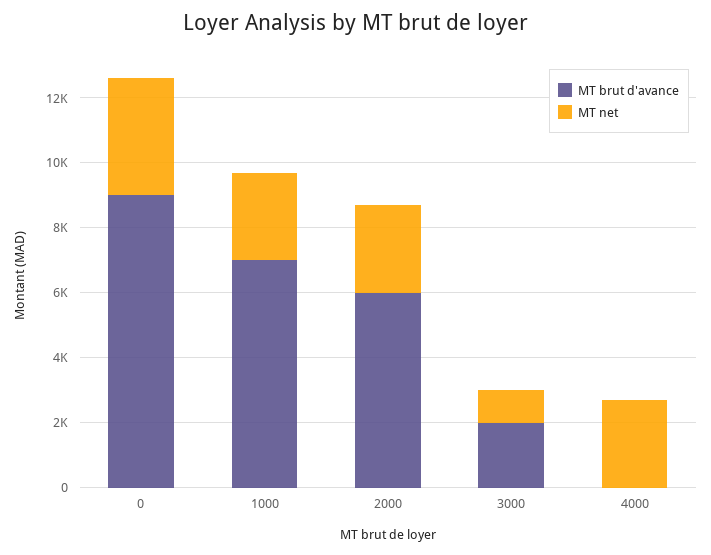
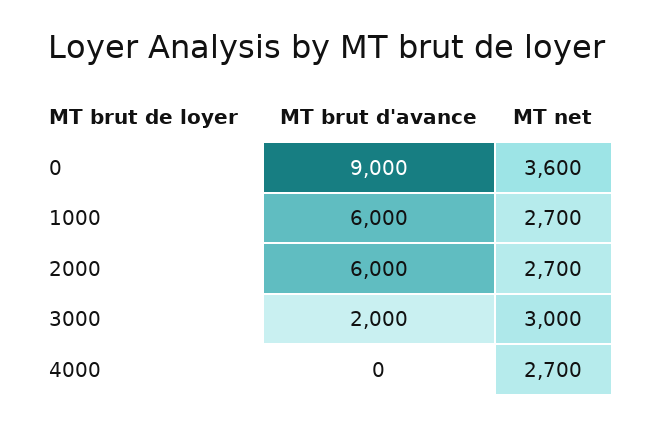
  {
    "MT brut d'avance": {
      "0": 9000,
-     "1000": 7000,
+     "1000": 6000,
      "2000": 6000,
      "3000": 2000,
      "4000": 0
    },
    "MT net": {
      "0": 3600,
      "1000": 2700,
      "2000": 2700,
-     "3000": 1000,
+     "3000": 3000,
      "4000": 2700
    }
  }

